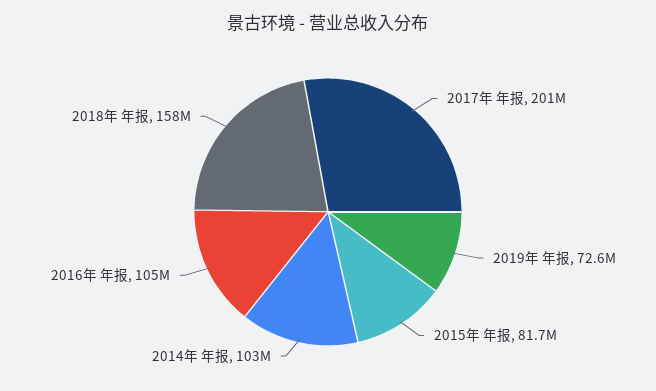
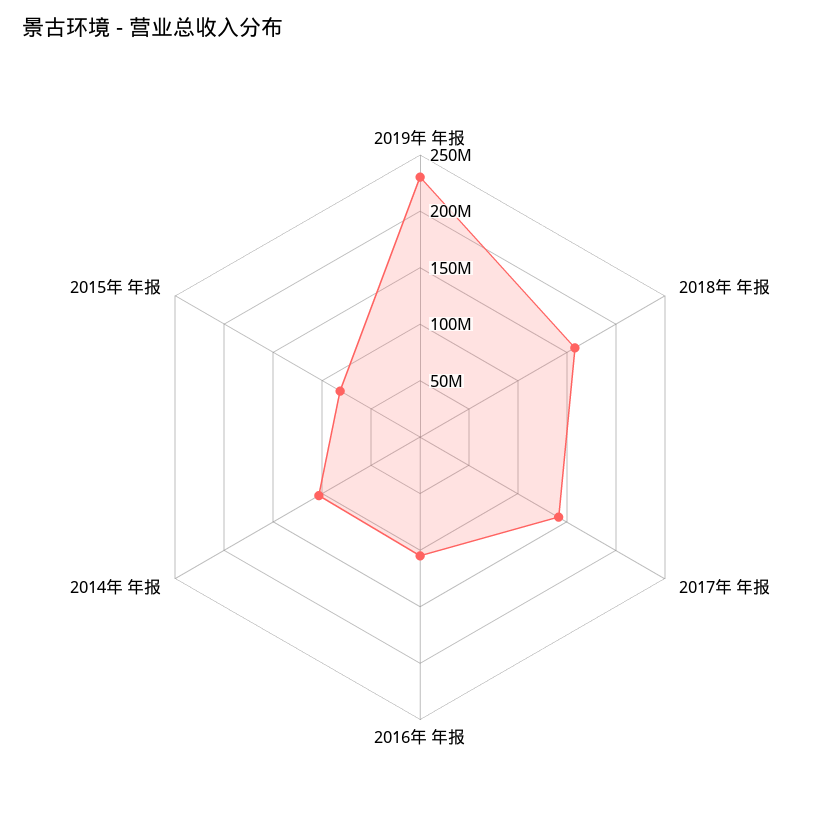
  {
-   "2017年 年报": 201000000,
+   "2017年 年报": 140000000,
-   "2019年 年报": 72600000,
+   "2019年 年报": 230000000,
    "2015年 年报": 81700000,
    "2014年 年报": 103000000,
    "2016年 年报": 105000000,
    "2018年 年报": 158000000
  }

